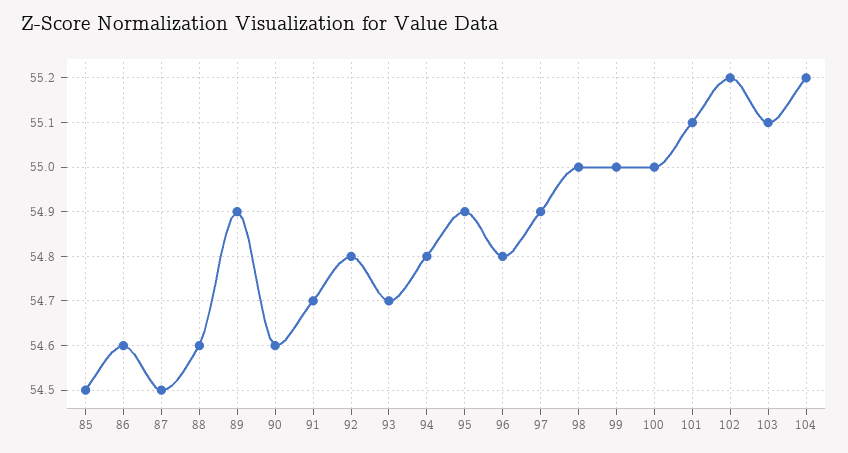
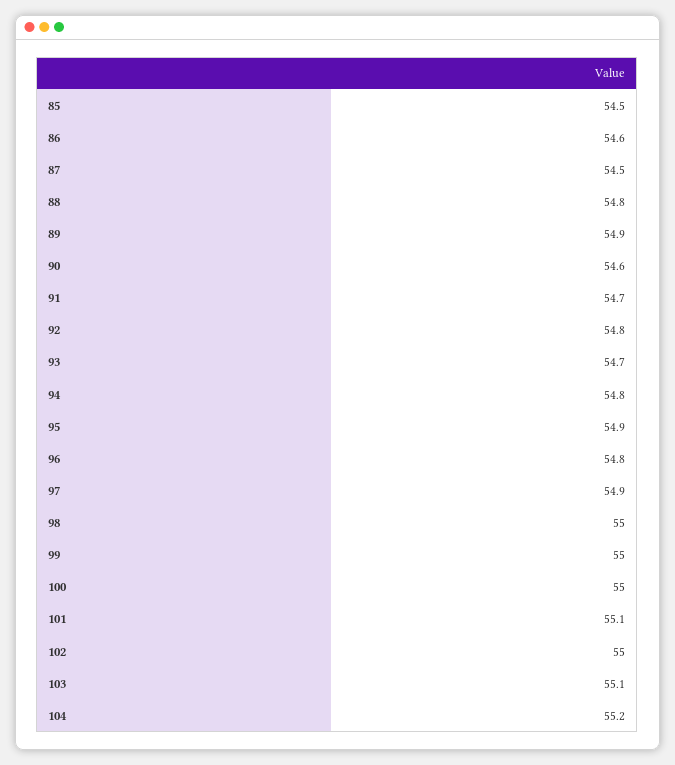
  {
    "85": 54.5,
    "86": 54.6,
    "87": 54.5,
-   "88": 54.6,
+   "88": 54.8,
    "89": 54.9,
    "90": 54.6,
    "91": 54.7,
    "92": 54.8,
    "93": 54.7,
    "94": 54.8,
    "95": 54.9,
    "96": 54.8,
    "97": 54.9,
    "98": 55,
    "99": 55,
    "100": 55,
    "101": 55.1,
-   "102": 55.2,
+   "102": 55,
    "103": 55.1,
    "104": 55.2
  }

